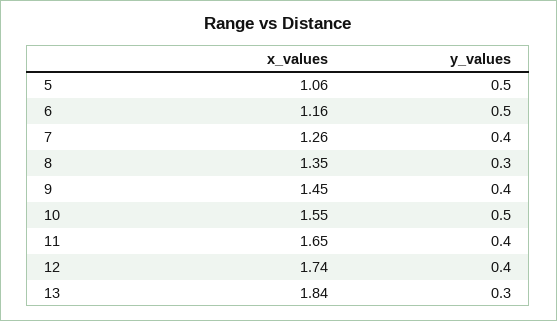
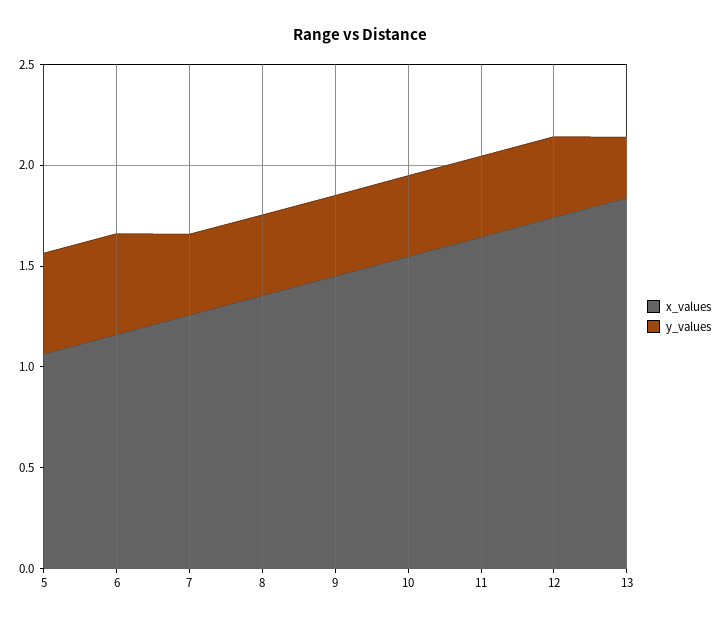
  {
    "x_values": {
      "5": 1.06,
      "6": 1.16,
      "7": 1.26,
      "8": 1.35,
      "9": 1.45,
      "10": 1.55,
      "11": 1.65,
      "12": 1.74,
      "13": 1.84
    },
    "y_values": {
      "5": 0.5,
      "6": 0.5,
      "7": 0.4,
-     "8": 0.3,
+     "8": 0.4,
      "9": 0.4,
-     "10": 0.5,
+     "10": 0.4,
      "11": 0.4,
      "12": 0.4,
      "13": 0.3
    }
  }

